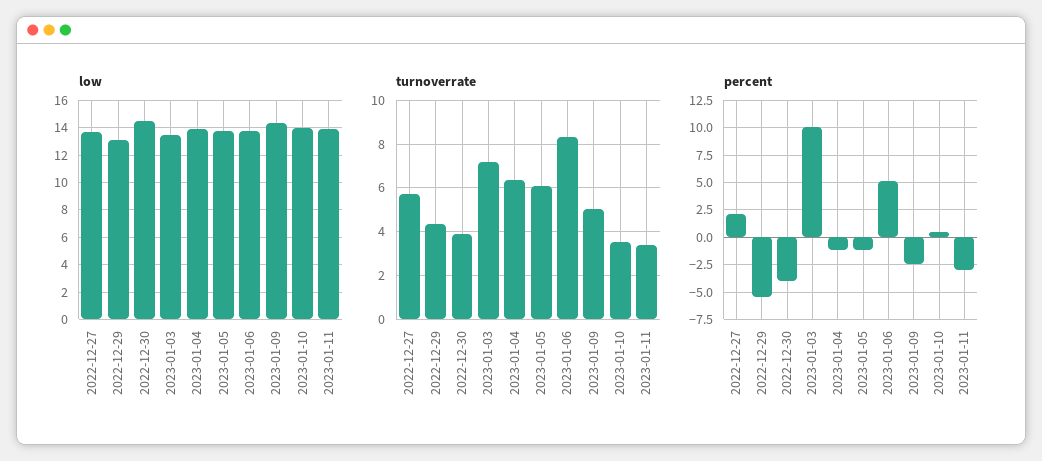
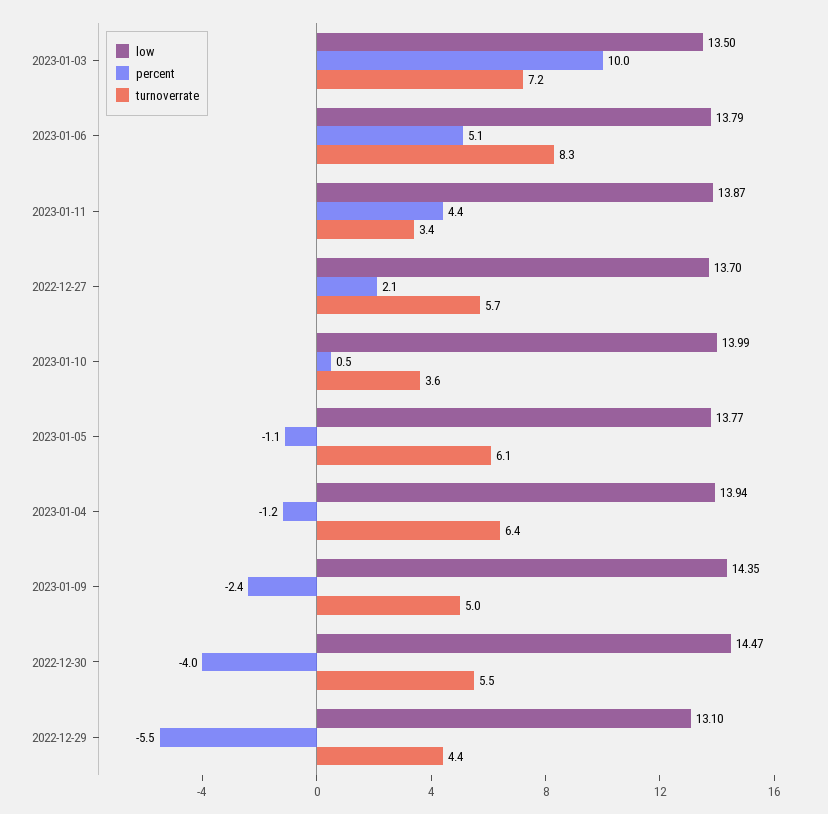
  {
    "low": {
      "2022-12-27": 13.7,
      "2022-12-29": 13.1,
      "2022-12-30": 14.47,
      "2023-01-03": 13.5,
      "2023-01-04": 13.94,
      "2023-01-05": 13.77,
      "2023-01-06": 13.79,
      "2023-01-09": 14.35,
      "2023-01-10": 13.99,
      "2023-01-11": 13.87
    },
    "turnoverrate": {
      "2022-12-27": 5.7,
      "2022-12-29": 4.4,
-     "2022-12-30": 4,
+     "2022-12-30": 5.5,
      "2023-01-03": 7.2,
      "2023-01-04": 6.4,
      "2023-01-05": 6.1,
      "2023-01-06": 8.3,
      "2023-01-09": 5,
      "2023-01-10": 3.6,
      "2023-01-11": 3.4
    },
    "percent": {
      "2022-12-27": 2.1,
      "2022-12-29": -5.5,
      "2022-12-30": -4,
      "2023-01-03": 10,
      "2023-01-04": -1.2,
      "2023-01-05": -1.1,
      "2023-01-06": 5.1,
      "2023-01-09": -2.4,
      "2023-01-10": 0.5,
-     "2023-01-11": -2.5
+     "2023-01-11": 4.4
    }
  }

